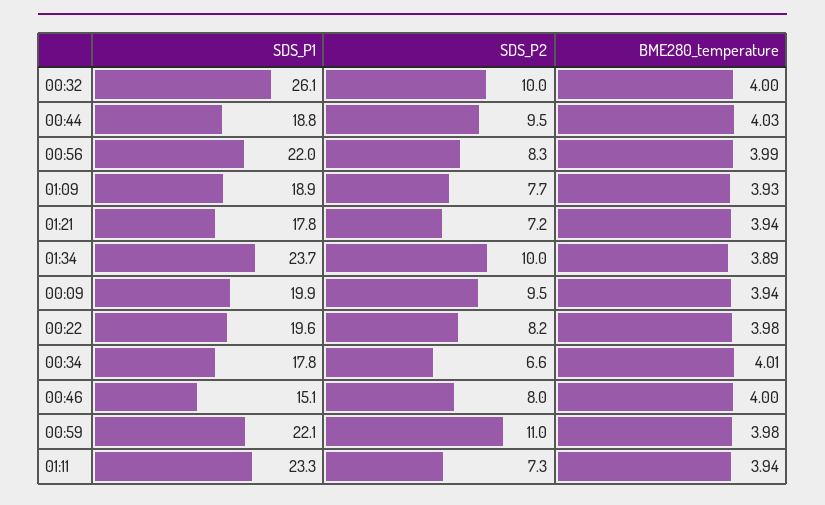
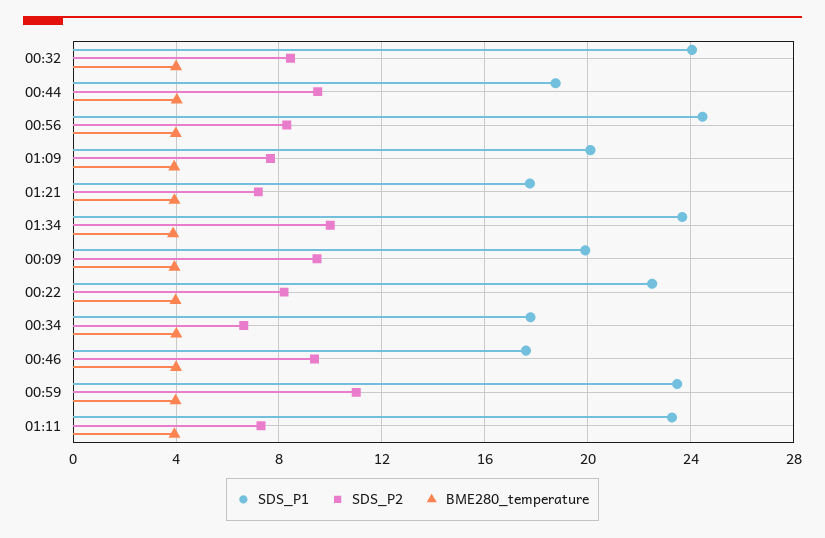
  {
    "SDS_P1": {
-     "00:32": 26.1,
+     "00:32": 24,
      "00:44": 18.8,
-     "00:56": 22,
+     "00:56": 24.5,
-     "01:09": 18.9,
+     "01:09": 20,
      "01:21": 17.8,
      "01:34": 23.7,
      "00:09": 19.9,
-     "00:22": 19.6,
+     "00:22": 22.5,
      "00:34": 17.8,
-     "00:46": 15.1,
+     "00:46": 17.5,
-     "00:59": 22.1,
+     "00:59": 23.5,
      "01:11": 23.3
    },
    "SDS_P2": {
-     "00:32": 10,
+     "00:32": 8.5,
      "00:44": 9.5,
      "00:56": 8.3,
      "01:09": 7.7,
      "01:21": 7.2,
      "01:34": 10,
      "00:09": 9.5,
      "00:22": 8.2,
      "00:34": 6.6,
-     "00:46": 8,
+     "00:46": 9.5,
      "00:59": 11,
      "01:11": 7.3
    },
    "BME280_temperature": {
      "00:32": 4,
      "00:44": 4.03,
      "00:56": 3.99,
      "01:09": 3.93,
      "01:21": 3.94,
      "01:34": 3.89,
      "00:09": 3.94,
      "00:22": 3.98,
      "00:34": 4.01,
      "00:46": 4,
      "00:59": 3.98,
      "01:11": 3.94
    }
  }

